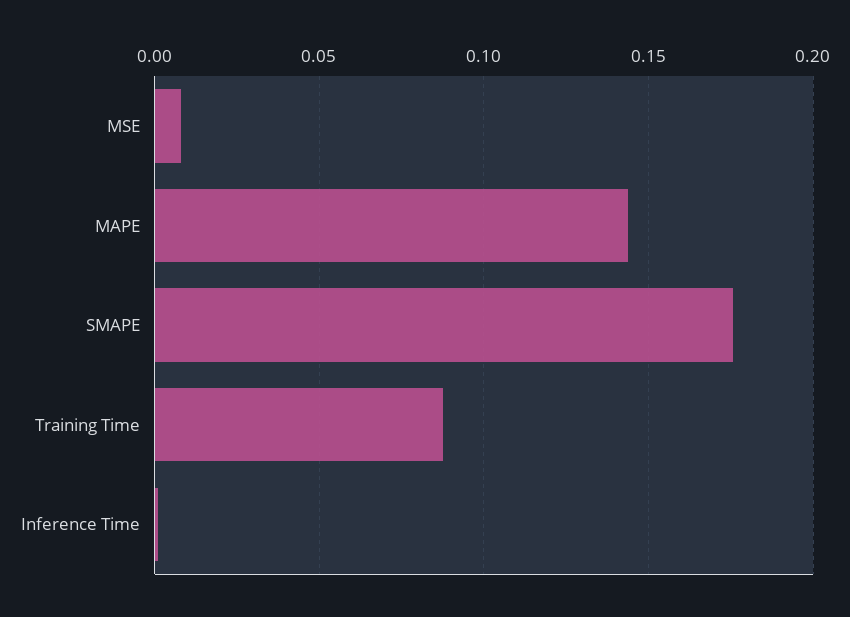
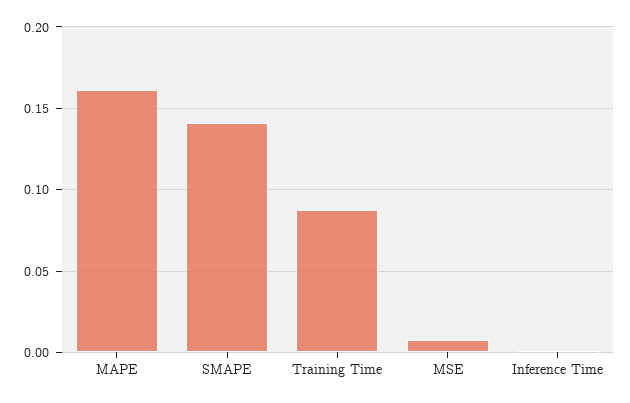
  {
    "MSE": 0.01,
-   "MAPE": 0.145,
+   "MAPE": 0.16,
-   "SMAPE": 0.175,
+   "SMAPE": 0.14,
    "Training Time": 0.09,
    "Inference Time": 0
  }

